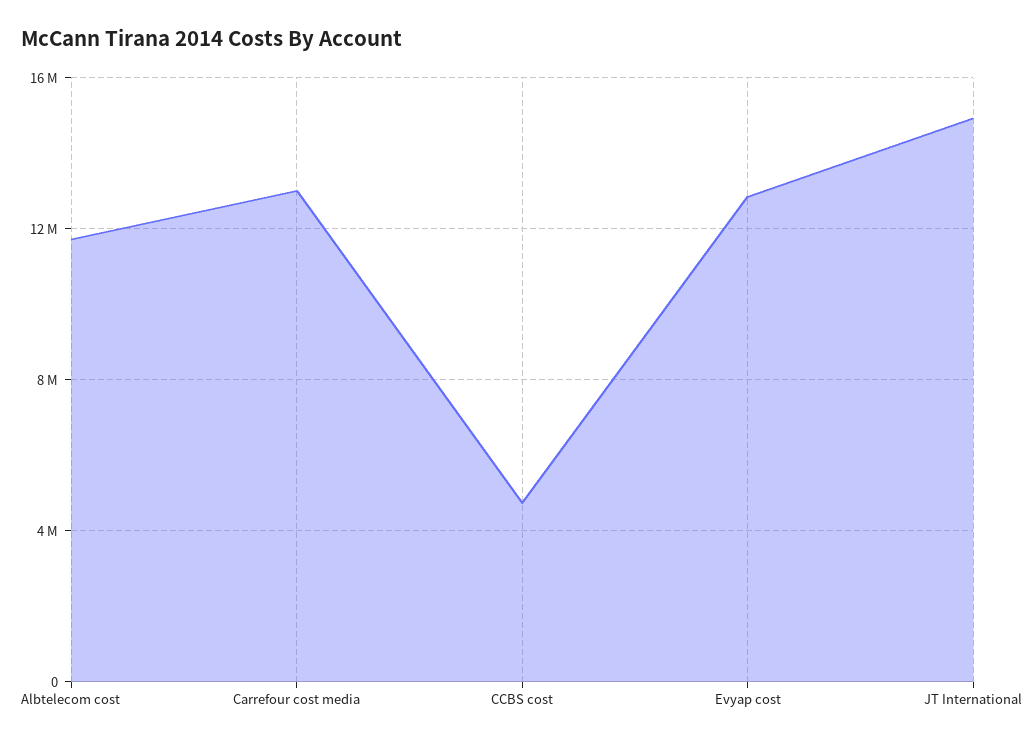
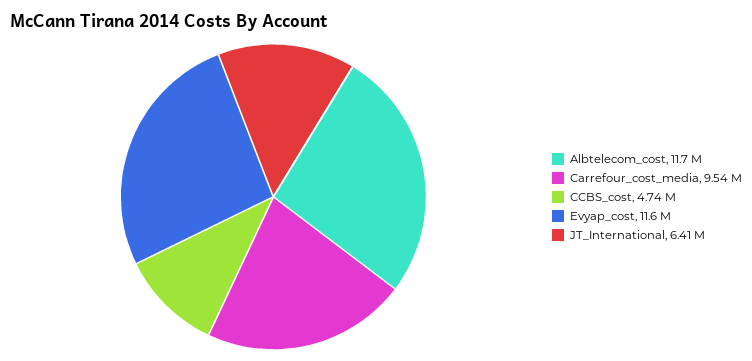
  {
    "Albtelecom cost": 11700000,
-   "Carrefour cost media": 13000000,
+   "Carrefour cost media": 9540000,
    "CCBS cost": 4740000,
-   "Evyap cost": 13000000,
+   "Evyap cost": 11600000,
-   "JT International": 15000000
+   "JT International": 6410000
  }

